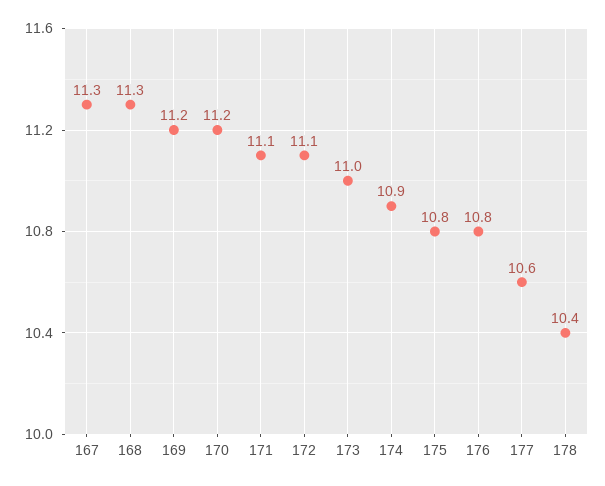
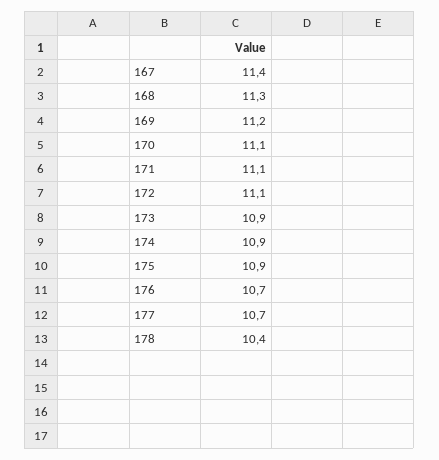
  {
-   "167": 11.3,
+   "167": 11.4,
    "168": 11.3,
    "169": 11.2,
-   "170": 11.2,
+   "170": 11.1,
    "171": 11.1,
    "172": 11.1,
-   "173": 11,
+   "173": 10.9,
    "174": 10.9,
-   "175": 10.8,
+   "175": 10.9,
-   "176": 10.8,
+   "176": 10.7,
-   "177": 10.6,
+   "177": 10.7,
    "178": 10.4
  }

